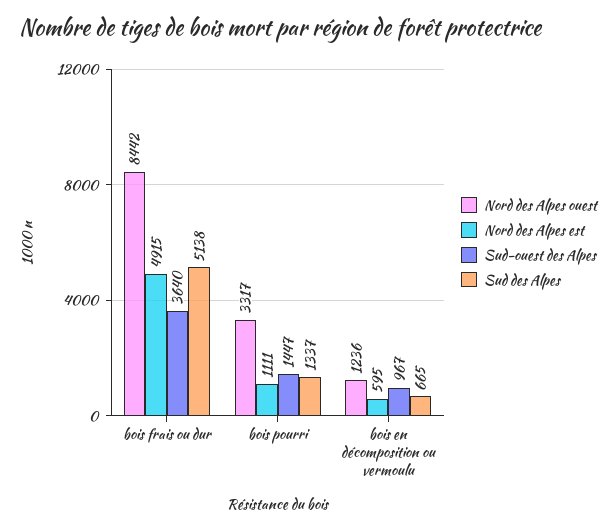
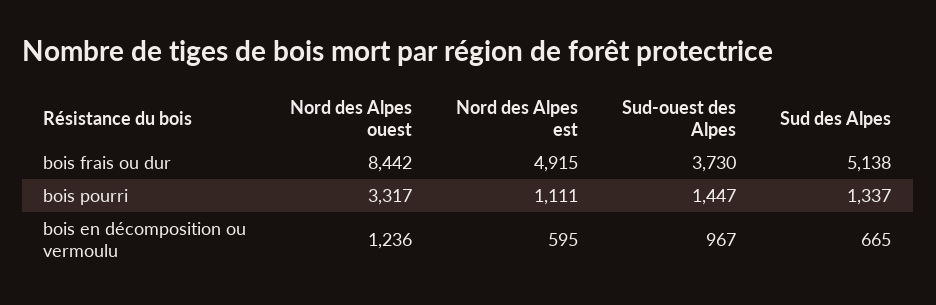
  {
    "Nord des Alpes ouest": {
      "bois frais ou dur": 8442,
      "bois pourri": 3317,
      "bois en décomposition ou vermoulu": 1236
    },
    "Nord des Alpes est": {
      "bois frais ou dur": 4915,
      "bois pourri": 1111,
      "bois en décomposition ou vermoulu": 595
    },
    "Sud-ouest des Alpes": {
-     "bois frais ou dur": 3640,
+     "bois frais ou dur": 3730,
      "bois pourri": 1447,
      "bois en décomposition ou vermoulu": 967
    },
    "Sud des Alpes": {
      "bois frais ou dur": 5138,
      "bois pourri": 1337,
      "bois en décomposition ou vermoulu": 665
    }
  }

